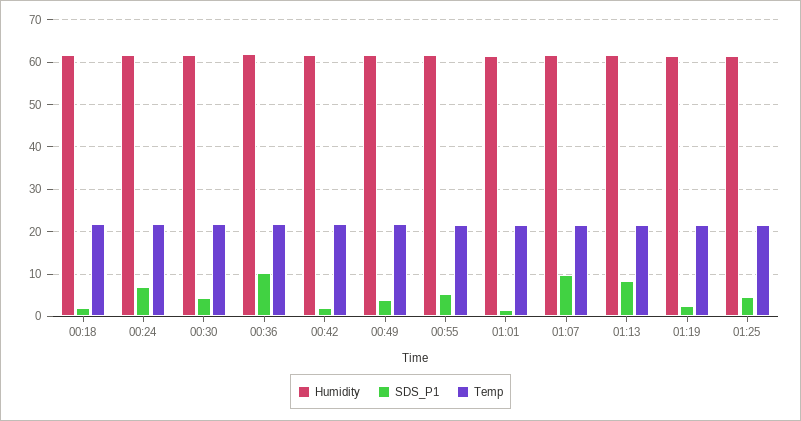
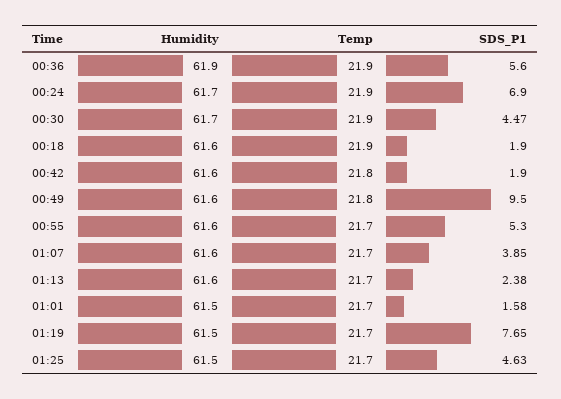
  {
    "Humidity": {
      "00:18": 61.6,
      "00:24": 61.7,
      "00:30": 61.7,
      "00:36": 61.9,
      "00:42": 61.6,
      "00:49": 61.6,
      "00:55": 61.6,
      "01:01": 61.5,
      "01:07": 61.6,
      "01:13": 61.6,
      "01:19": 61.5,
      "01:25": 61.5
    },
    "SDS_P1": {
      "00:18": 1.9,
      "00:24": 6.9,
      "00:30": 4.47,
-     "00:36": 10,
+     "00:36": 5.6,
      "00:42": 1.9,
-     "00:49": 4,
+     "00:49": 9.5,
      "00:55": 5.3,
      "01:01": 1.58,
-     "01:07": 10,
+     "01:07": 3.85,
-     "01:13": 8,
+     "01:13": 2.38,
-     "01:19": 2,
+     "01:19": 7.65,
      "01:25": 4.63
    },
    "Temp": {
      "00:18": 21.9,
      "00:24": 21.9,
      "00:30": 21.9,
      "00:36": 21.9,
      "00:42": 21.8,
      "00:49": 21.8,
      "00:55": 21.7,
      "01:01": 21.7,
      "01:07": 21.7,
      "01:13": 21.7,
      "01:19": 21.7,
      "01:25": 21.7
    }
  }

